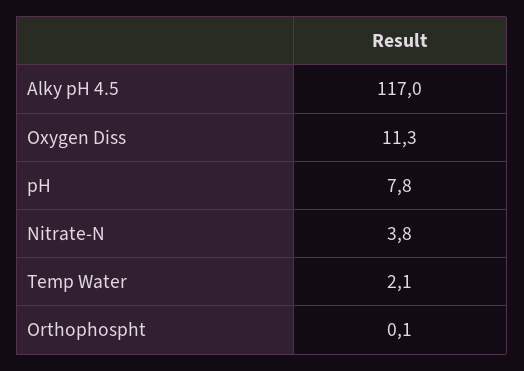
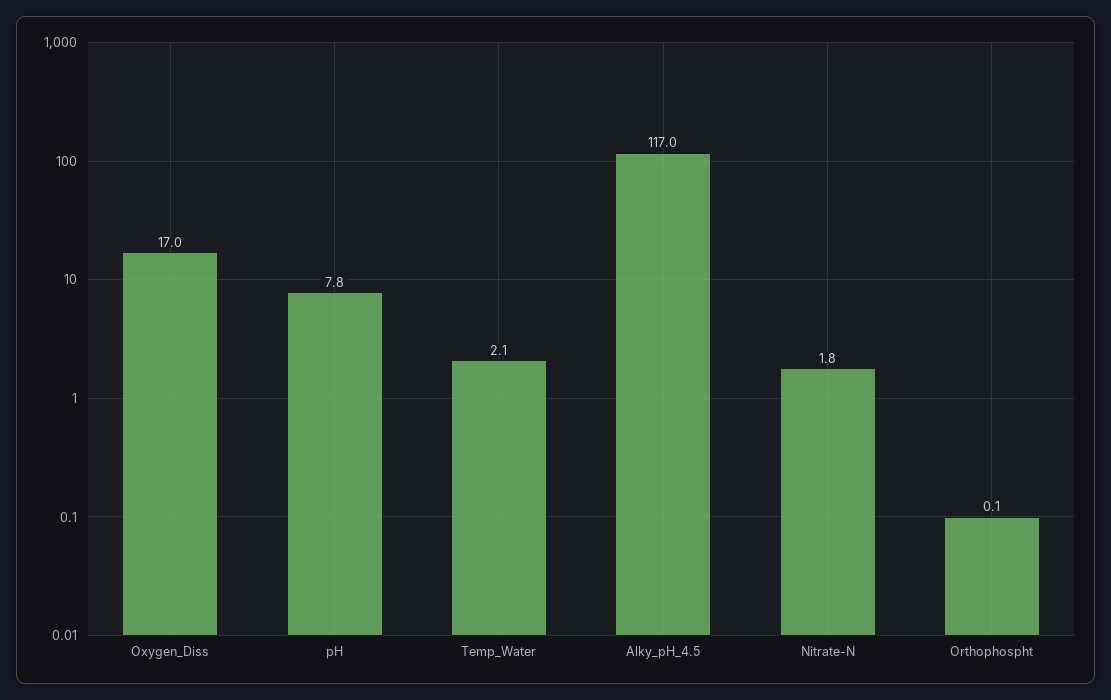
  {
    "Alky pH 4.5": 117,
-   "Oxygen Diss": 11.3,
+   "Oxygen Diss": 17,
    "pH": 7.8,
-   "Nitrate-N": 3.8,
+   "Nitrate-N": 1.8,
    "Temp Water": 2.1,
    "Orthophospht": 0.1
  }

